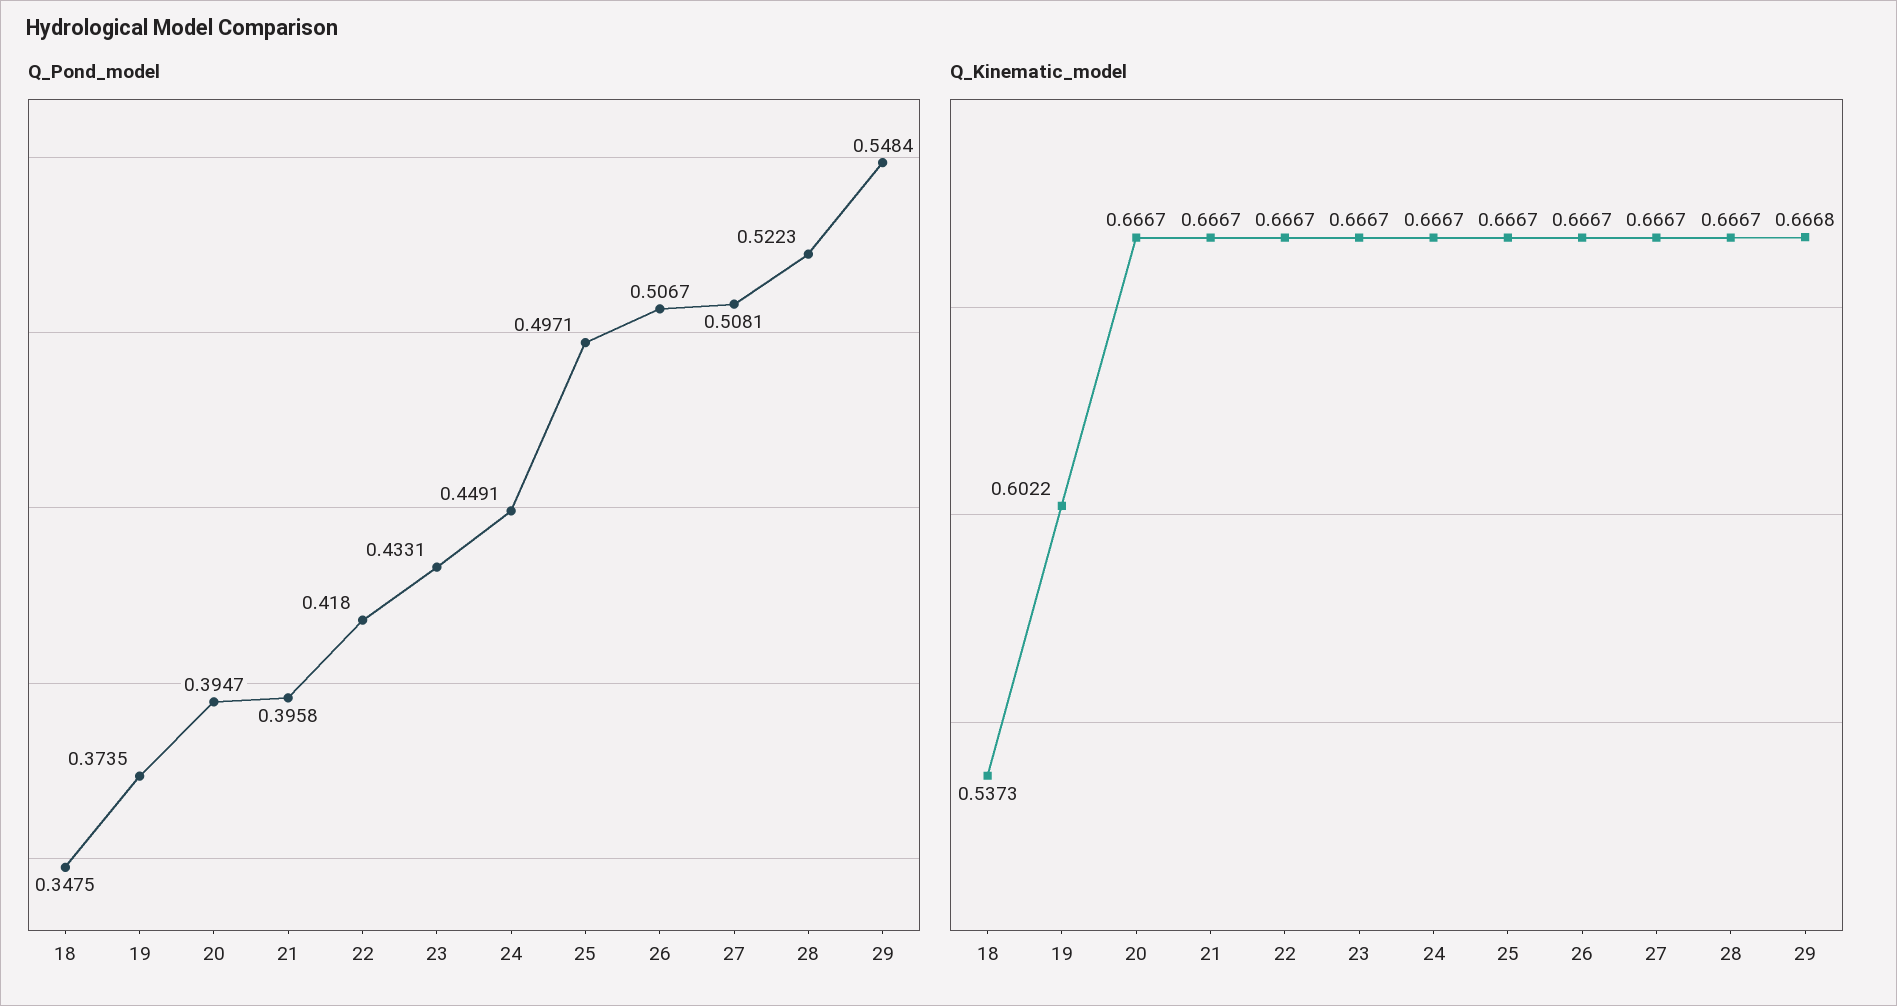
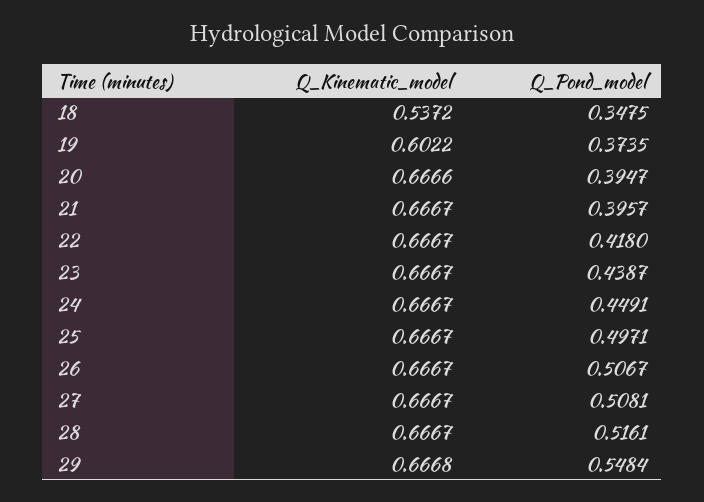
  {
    "Q_Pond_model": {
      "18": 0.3475,
      "19": 0.3735,
      "20": 0.3947,
-     "21": 0.3958,
+     "21": 0.3957,
      "22": 0.418,
-     "23": 0.4331,
+     "23": 0.4387,
      "24": 0.4491,
      "25": 0.4971,
      "26": 0.5067,
      "27": 0.5081,
-     "28": 0.5223,
+     "28": 0.5161,
      "29": 0.5484
    },
    "Q_Kinematic_model": {
-     "18": 0.5373,
+     "18": 0.5372,
      "19": 0.6022,
-     "20": 0.6667,
+     "20": 0.6666,
      "21": 0.6667,
      "22": 0.6667,
      "23": 0.6667,
      "24": 0.6667,
      "25": 0.6667,
      "26": 0.6667,
      "27": 0.6667,
      "28": 0.6667,
      "29": 0.6668
    }
  }

